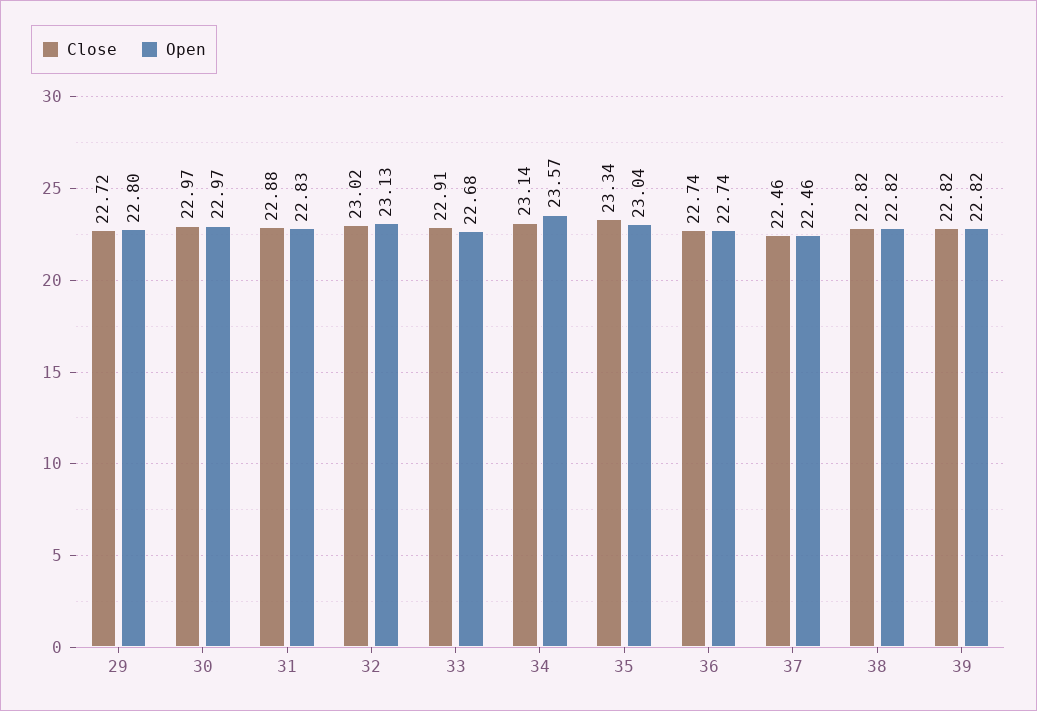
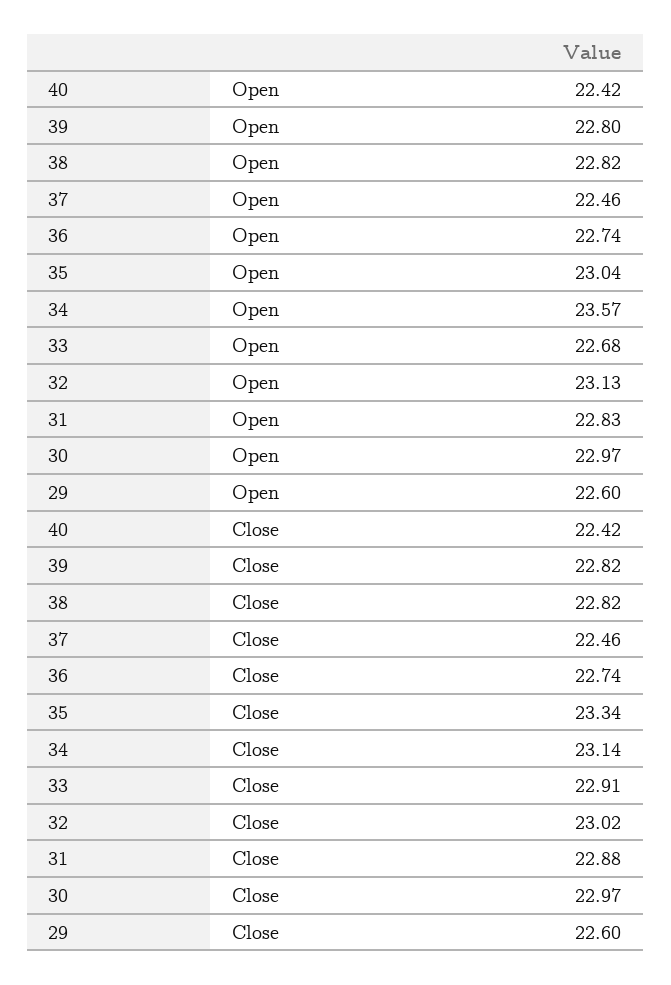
  {
    "Close": {
-     "29": 22.72,
+     "29": 22.6,
      "30": 22.97,
      "31": 22.88,
      "32": 23.02,
      "33": 22.91,
      "34": 23.14,
      "35": 23.34,
      "36": 22.74,
      "37": 22.46,
      "38": 22.82,
-     "39": 22.82
+     "39": 22.82,
+     "40": 22.42
    },
    "Open": {
-     "29": 22.8,
+     "29": 22.6,
      "30": 22.97,
      "31": 22.83,
      "32": 23.13,
      "33": 22.68,
      "34": 23.57,
      "35": 23.04,
      "36": 22.74,
      "37": 22.46,
      "38": 22.82,
-     "39": 22.82
+     "39": 22.8,
+     "40": 22.42
    }
  }

